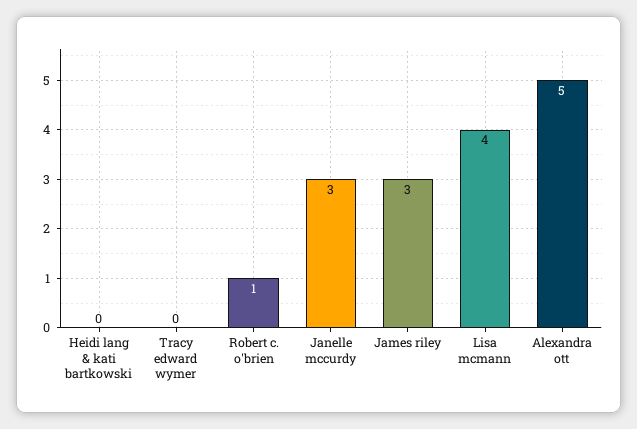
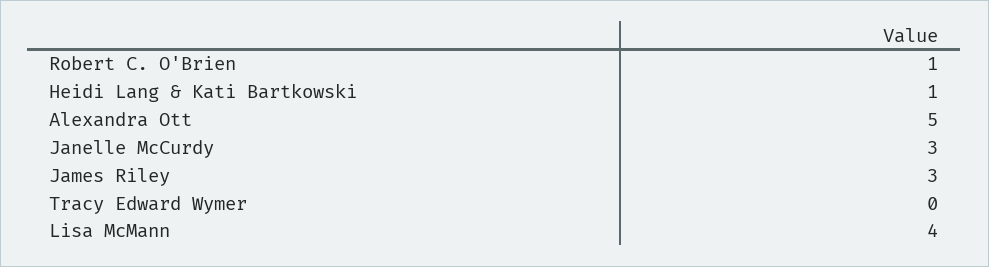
  {
-   "Heidi lang & kati bartkowski": 0,
+   "Heidi lang & kati bartkowski": 1,
    "Tracy edward wymer": 0,
    "Robert c. o'brien": 1,
    "Janelle mccurdy": 3,
    "James riley": 3,
    "Lisa mcmann": 4,
    "Alexandra ott": 5
  }

